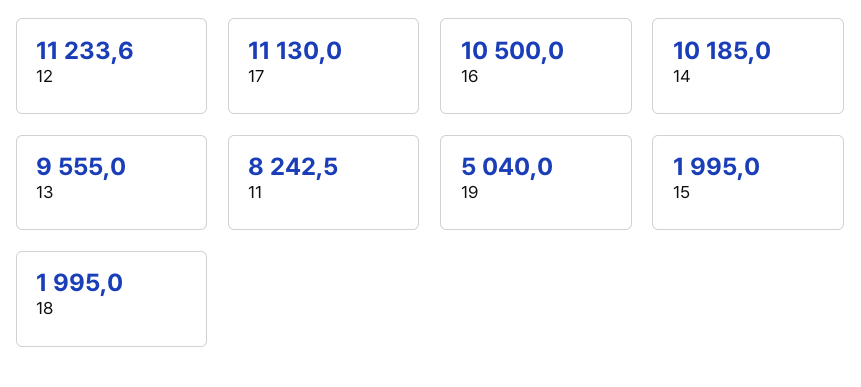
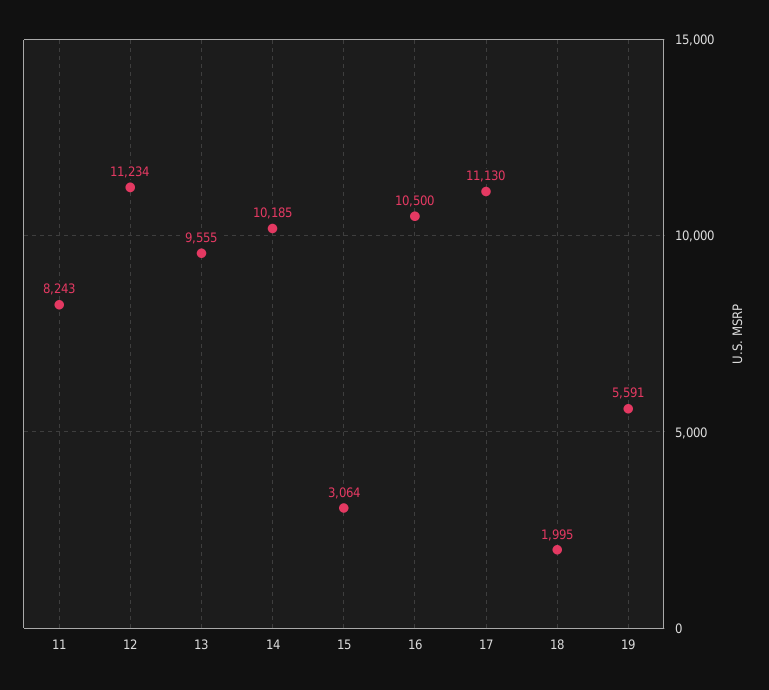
  {
    "12": 11233.6,
    "17": 11130,
    "16": 10500,
    "14": 10185,
    "13": 9555,
    "11": 8242.5,
-   "19": 5040,
+   "19": 5591,
-   "15": 1995,
+   "15": 3064,
    "18": 1995
  }

